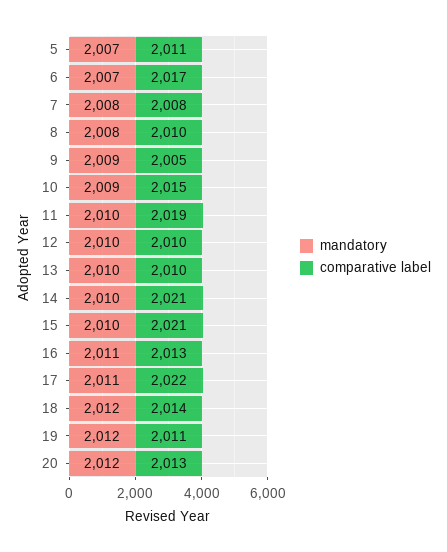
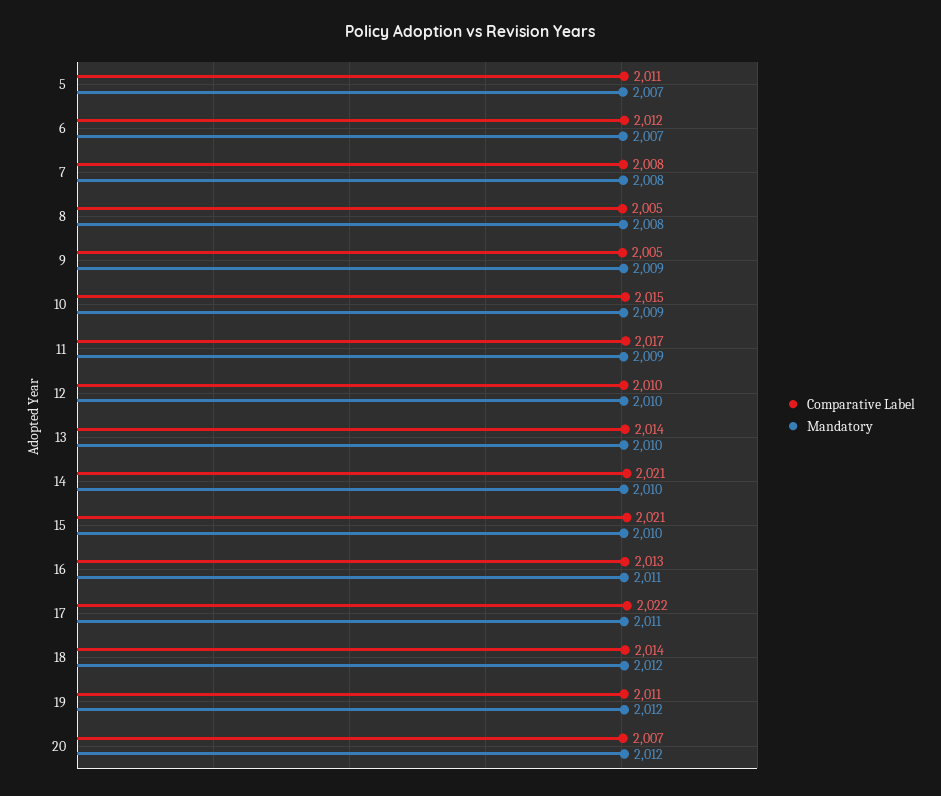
  {
    "mandatory": {
      "5": 2007,
      "6": 2007,
      "7": 2008,
      "8": 2008,
      "9": 2009,
      "10": 2009,
-     "11": 2010,
+     "11": 2009,
      "12": 2010,
      "13": 2010,
      "14": 2010,
      "15": 2010,
      "16": 2011,
      "17": 2011,
      "18": 2012,
      "19": 2012,
      "20": 2012
    },
    "comparative label": {
      "5": 2011,
-     "6": 2017,
+     "6": 2012,
      "7": 2008,
-     "8": 2010,
+     "8": 2005,
      "9": 2005,
      "10": 2015,
-     "11": 2019,
+     "11": 2017,
      "12": 2010,
-     "13": 2010,
+     "13": 2014,
      "14": 2021,
      "15": 2021,
      "16": 2013,
      "17": 2022,
      "18": 2014,
      "19": 2011,
-     "20": 2013
+     "20": 2007
    }
  }

